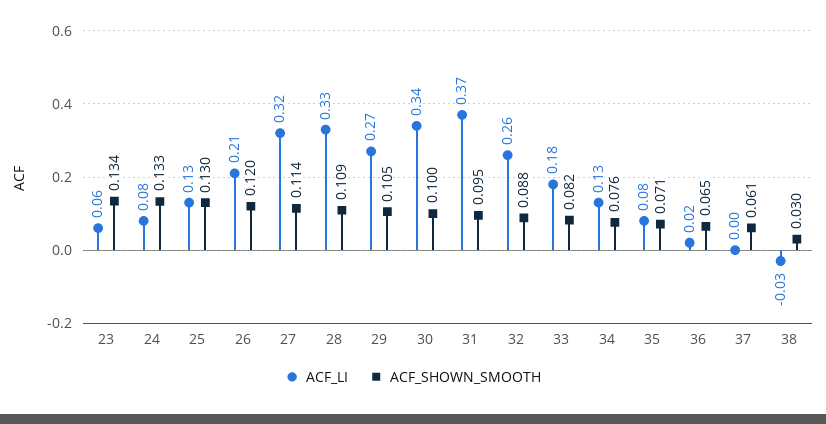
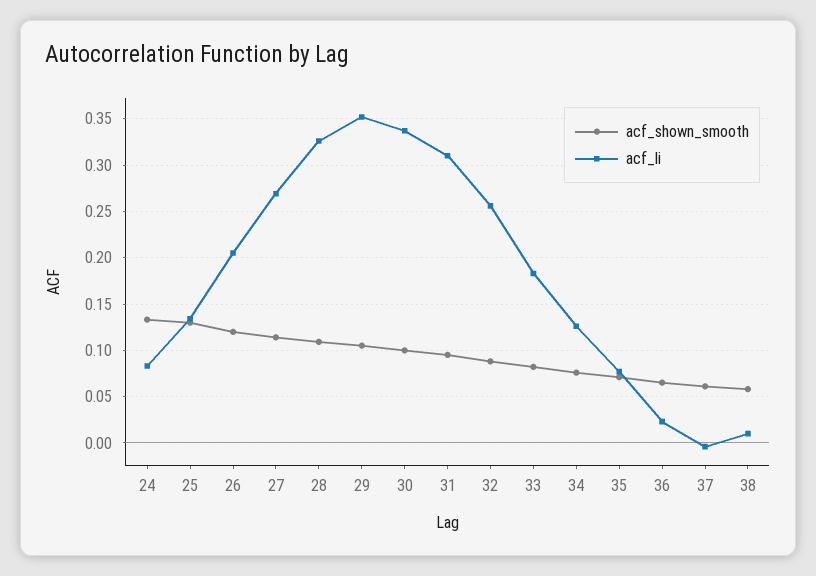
  {
    "ACF_LI": {
-     "23": 0.06,
      "24": 0.08,
      "25": 0.13,
      "26": 0.21,
-     "27": 0.32,
+     "27": 0.27,
      "28": 0.33,
-     "29": 0.27,
+     "29": 0.35,
      "30": 0.34,
-     "31": 0.37,
+     "31": 0.31,
      "32": 0.26,
      "33": 0.18,
      "34": 0.13,
      "35": 0.08,
      "36": 0.02,
      "37": 0,
-     "38": -0.03
+     "38": 0.01
    },
    "ACF_SHOWN_SMOOTH": {
-     "23": 0.134,
      "24": 0.133,
      "25": 0.13,
      "26": 0.12,
      "27": 0.114,
      "28": 0.109,
      "29": 0.105,
      "30": 0.1,
      "31": 0.095,
      "32": 0.088,
      "33": 0.082,
      "34": 0.076,
      "35": 0.071,
      "36": 0.065,
      "37": 0.061,
-     "38": 0.03
+     "38": 0.06
    }
  }

